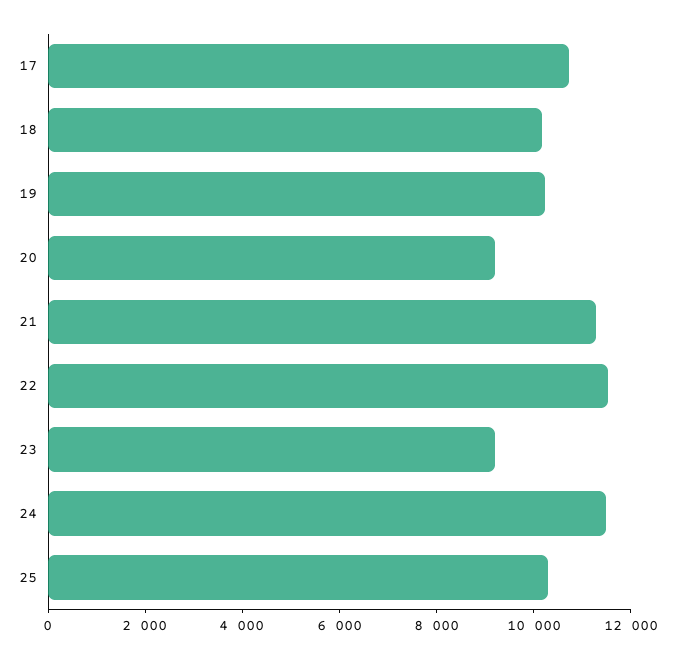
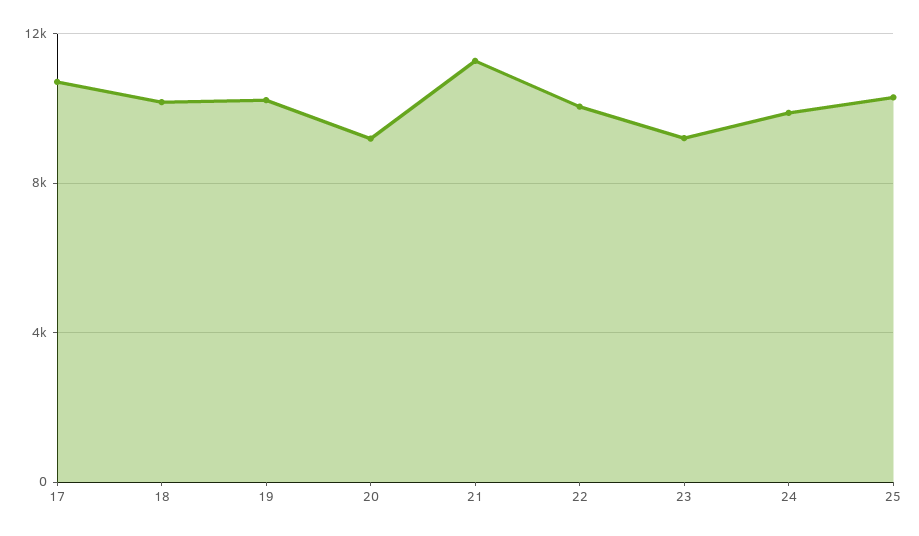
  {
    "17": 10500,
    "18": 10000,
    "19": 10000,
    "20": 9000,
    "21": 11500,
-   "22": 11500,
+   "22": 10000,
    "23": 9000,
-   "24": 11500,
+   "24": 10000,
    "25": 10500
  }

